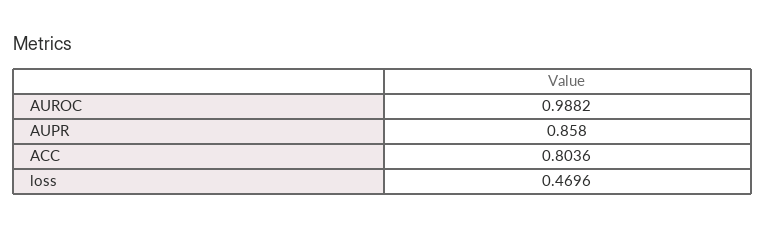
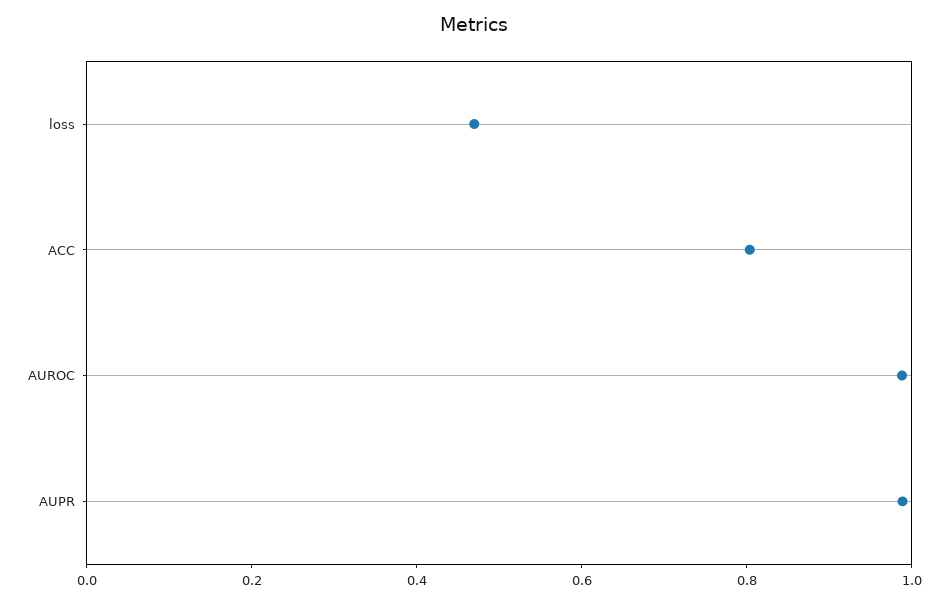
  {
    "AUROC": 0.9882,
-   "AUPR": 0.858,
+   "AUPR": 1,
    "ACC": 0.8036,
    "loss": 0.4696
  }

